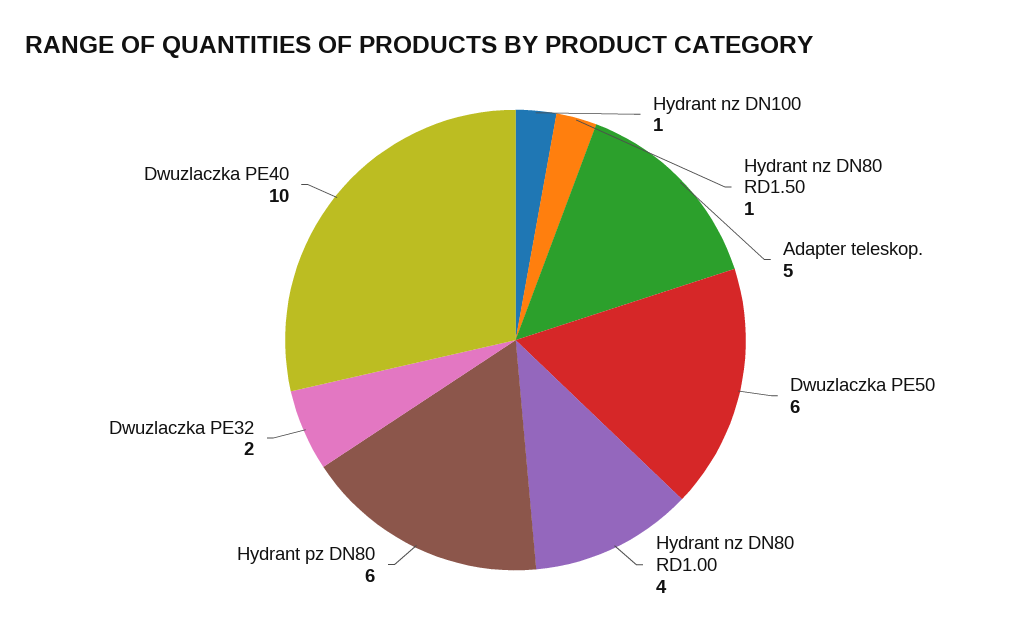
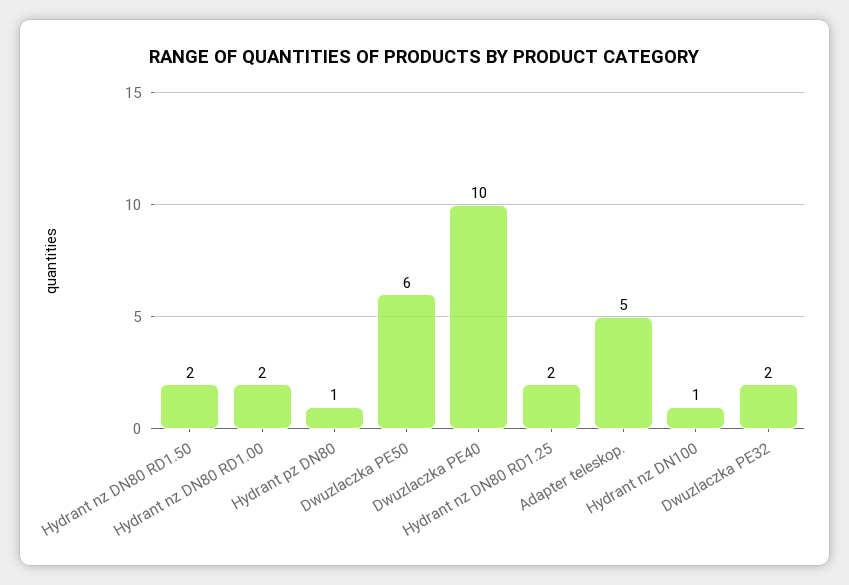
  {
    "Hydrant nz DN100": 1,
-   "Hydrant nz DN80 RD1.50": 1,
+   "Hydrant nz DN80 RD1.50": 2,
    "Adapter teleskop.": 5,
    "Dwuzlaczka PE50": 6,
-   "Hydrant nz DN80 RD1.00": 4,
+   "Hydrant nz DN80 RD1.00": 2,
-   "Hydrant pz DN80": 6,
+   "Hydrant pz DN80": 1,
    "Dwuzlaczka PE32": 2,
-   "Dwuzlaczka PE40": 10
+   "Dwuzlaczka PE40": 10,
+   "Hydrant nz DN80 RD1.25": 2
  }

